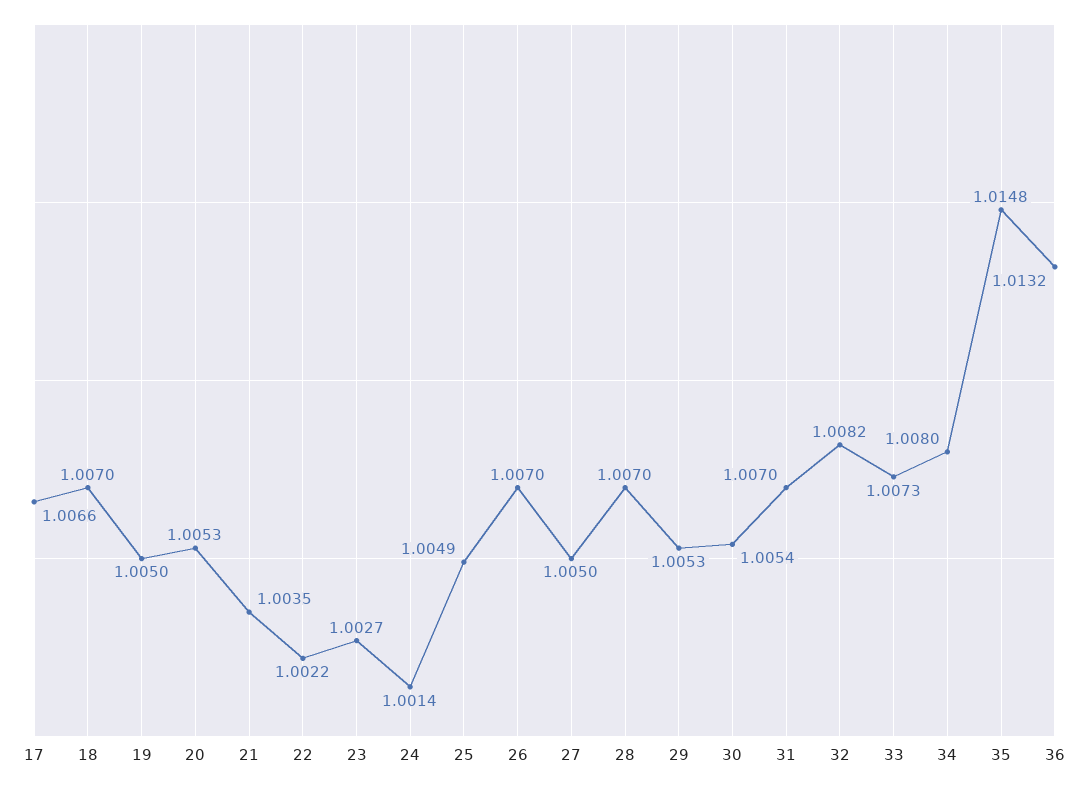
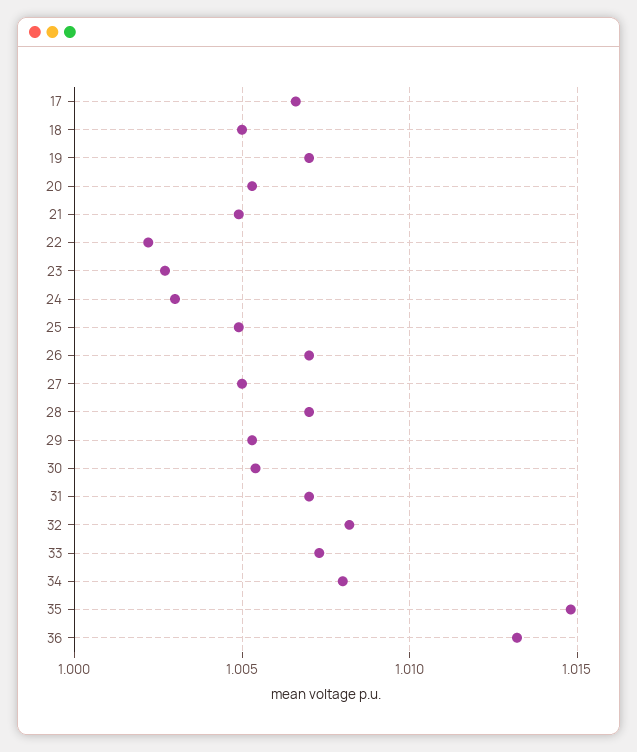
  {
    "17": 1.0066,
-   "18": 1.007,
+   "18": 1.005,
-   "19": 1.005,
+   "19": 1.007,
    "20": 1.0053,
-   "21": 1.0035,
+   "21": 1.005,
    "22": 1.0022,
    "23": 1.0027,
-   "24": 1.0014,
+   "24": 1.003,
    "25": 1.0049,
    "26": 1.007,
    "27": 1.005,
    "28": 1.007,
    "29": 1.0053,
    "30": 1.0054,
    "31": 1.007,
    "32": 1.0082,
    "33": 1.0073,
    "34": 1.008,
    "35": 1.0148,
    "36": 1.0132
  }

